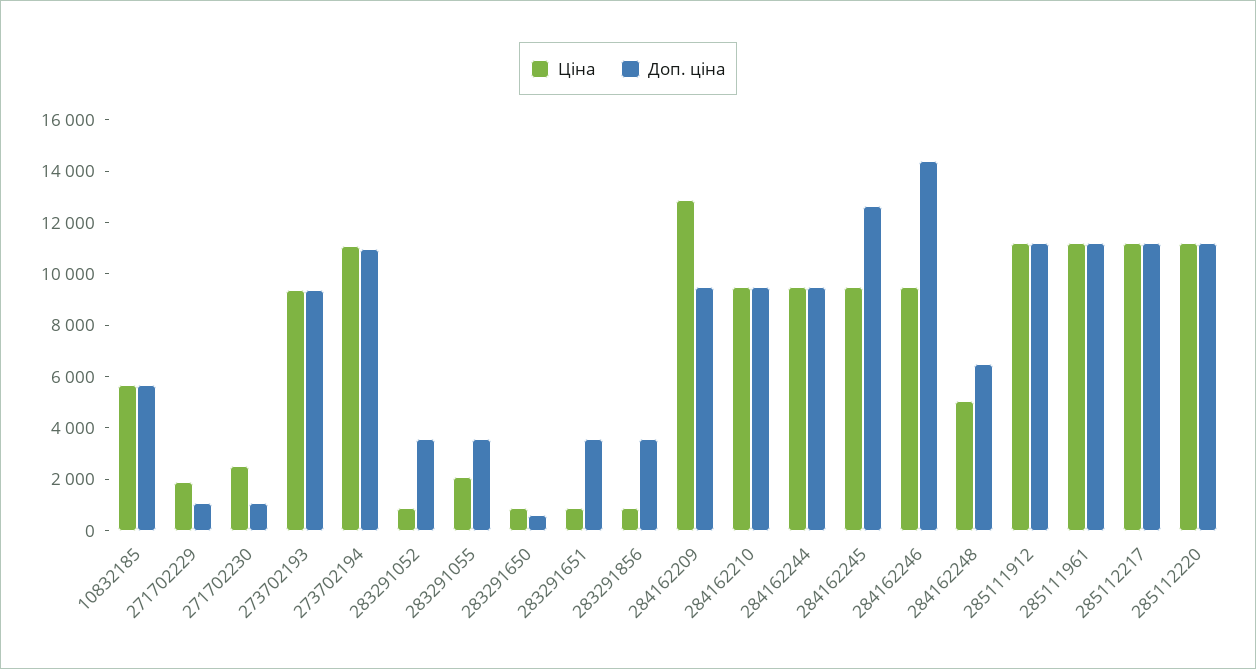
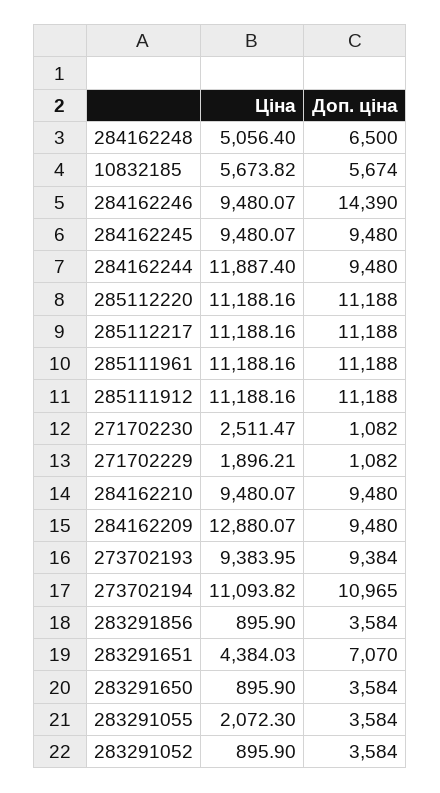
  {
    "Ціна": {
      "10832185": 5673.82,
      "271702229": 1896.21,
      "271702230": 2511.47,
      "273702193": 9383.95,
      "273702194": 11093.82,
      "283291052": 895.9,
      "283291055": 2072.3,
      "283291650": 895.9,
-     "283291651": 1000,
+     "283291651": 4384.03,
      "283291856": 895.9,
      "284162209": 12880.07,
      "284162210": 9480.07,
-     "284162244": 9500,
+     "284162244": 11887.4,
      "284162245": 9480.07,
      "284162246": 9480.07,
      "284162248": 5056.4,
      "285111912": 11188.16,
      "285111961": 11188.16,
      "285112217": 11188.16,
      "285112220": 11188.16
    },
    "Доп. ціна": {
      "10832185": 5674,
      "271702229": 1082,
      "271702230": 1082,
      "273702193": 9384,
      "273702194": 10965,
      "283291052": 3584,
      "283291055": 3584,
-     "283291650": 500,
+     "283291650": 3584,
-     "283291651": 3500,
+     "283291651": 7070,
      "283291856": 3584,
      "284162209": 9480,
      "284162210": 9480,
      "284162244": 9480,
-     "284162245": 12500,
+     "284162245": 9480,
      "284162246": 14390,
      "284162248": 6500,
      "285111912": 11188,
      "285111961": 11188,
      "285112217": 11188,
      "285112220": 11188
    }
  }

